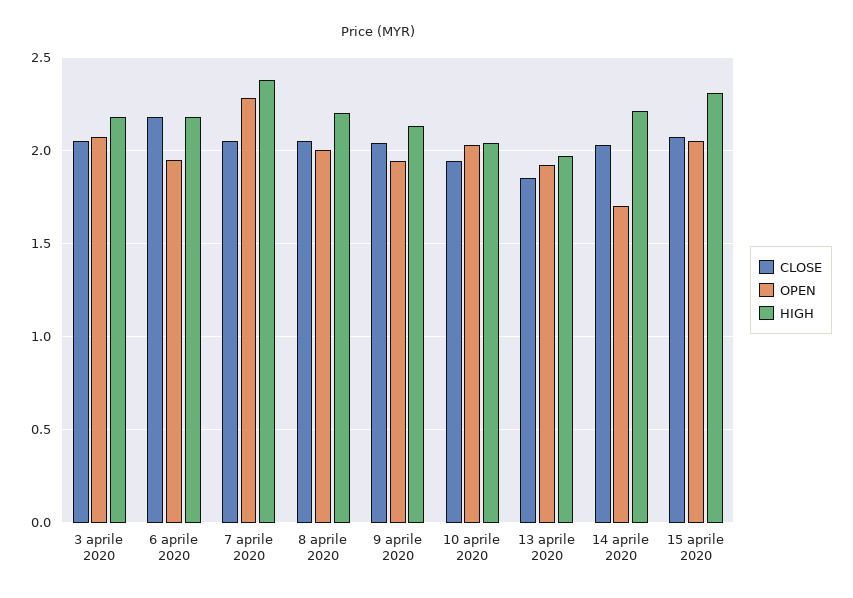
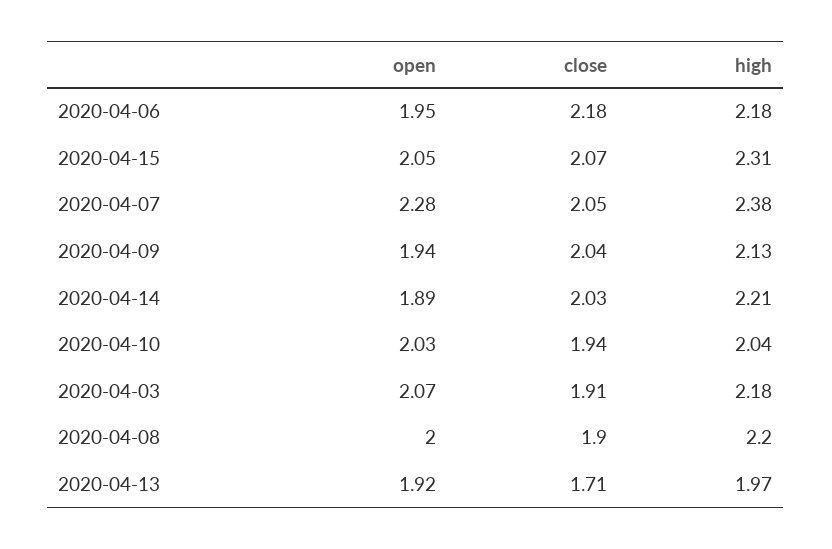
  {
    "CLOSE": {
-     "3 aprile 2020": 2.05,
+     "3 aprile 2020": 1.91,
      "6 aprile 2020": 2.18,
      "7 aprile 2020": 2.05,
-     "8 aprile 2020": 2.05,
+     "8 aprile 2020": 1.9,
      "9 aprile 2020": 2.04,
      "10 aprile 2020": 1.94,
-     "13 aprile 2020": 1.85,
+     "13 aprile 2020": 1.71,
      "14 aprile 2020": 2.03,
      "15 aprile 2020": 2.07
    },
    "OPEN": {
      "3 aprile 2020": 2.07,
      "6 aprile 2020": 1.95,
      "7 aprile 2020": 2.28,
      "8 aprile 2020": 2,
      "9 aprile 2020": 1.94,
      "10 aprile 2020": 2.03,
      "13 aprile 2020": 1.92,
-     "14 aprile 2020": 1.7,
+     "14 aprile 2020": 1.89,
      "15 aprile 2020": 2.05
    },
    "HIGH": {
      "3 aprile 2020": 2.18,
      "6 aprile 2020": 2.18,
      "7 aprile 2020": 2.38,
      "8 aprile 2020": 2.2,
      "9 aprile 2020": 2.13,
      "10 aprile 2020": 2.04,
      "13 aprile 2020": 1.97,
      "14 aprile 2020": 2.21,
      "15 aprile 2020": 2.31
    }
  }

